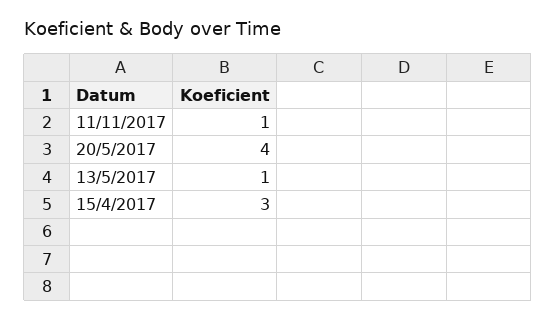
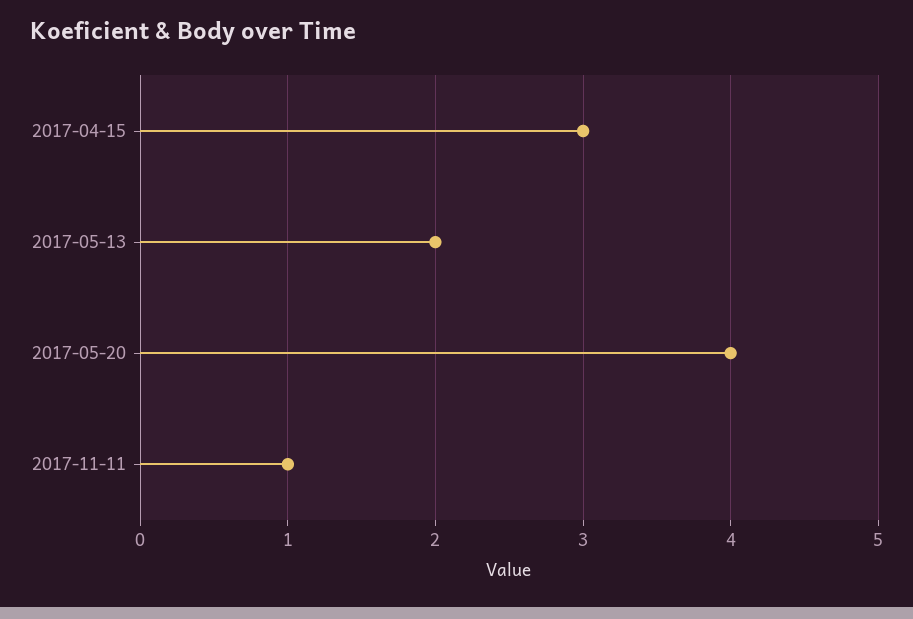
  {
    "11/11/2017": 1,
    "20/5/2017": 4,
-   "13/5/2017": 1,
+   "13/5/2017": 2,
    "15/4/2017": 3
  }

